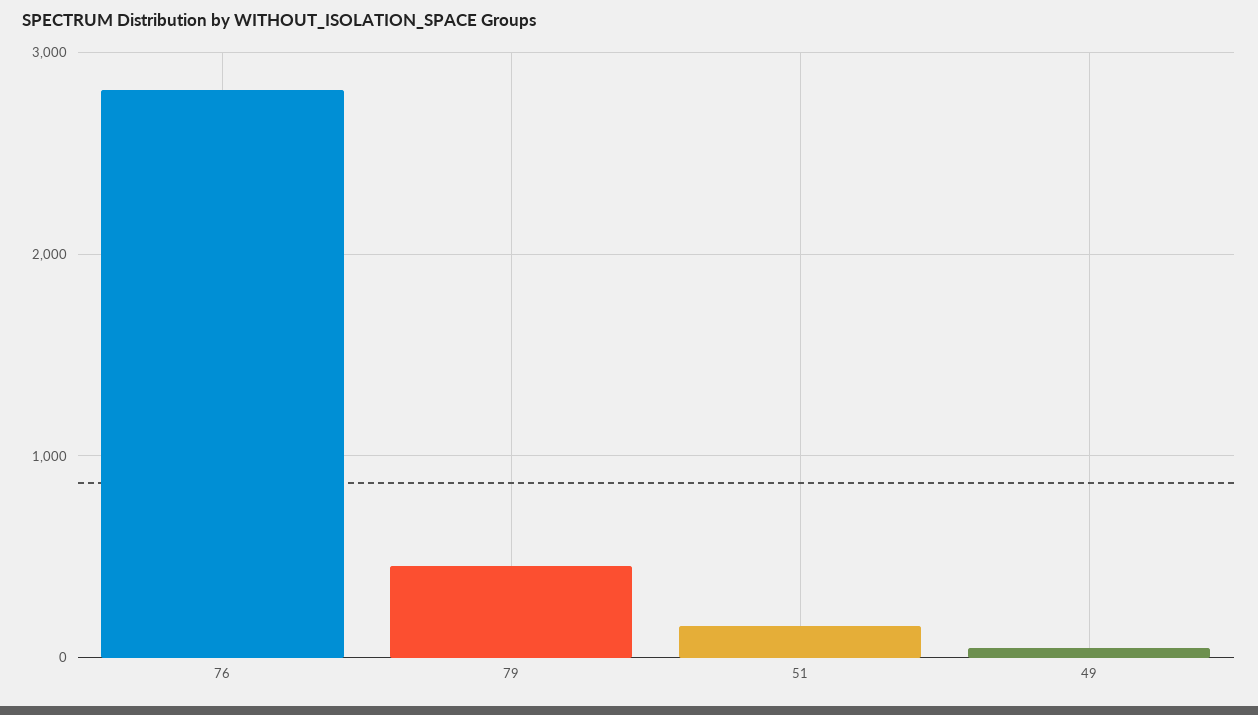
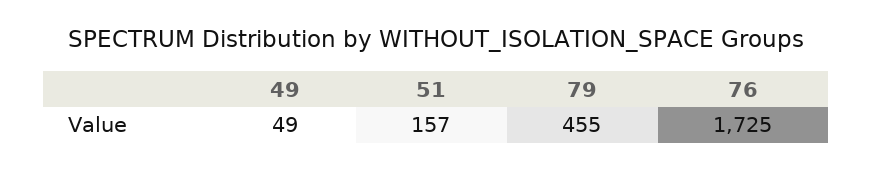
  {
-   "76": 2800,
+   "76": 1725,
    "79": 455,
    "51": 157,
    "49": 49
  }

